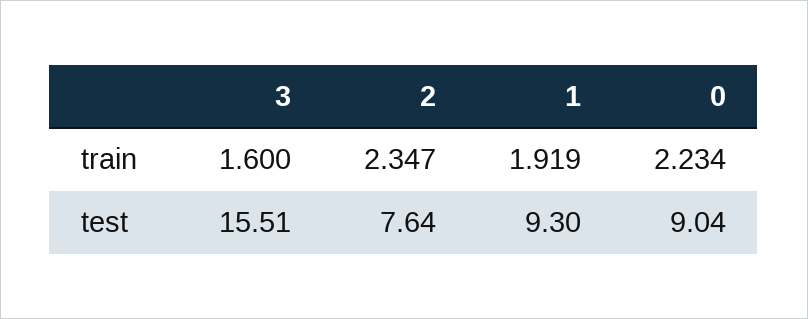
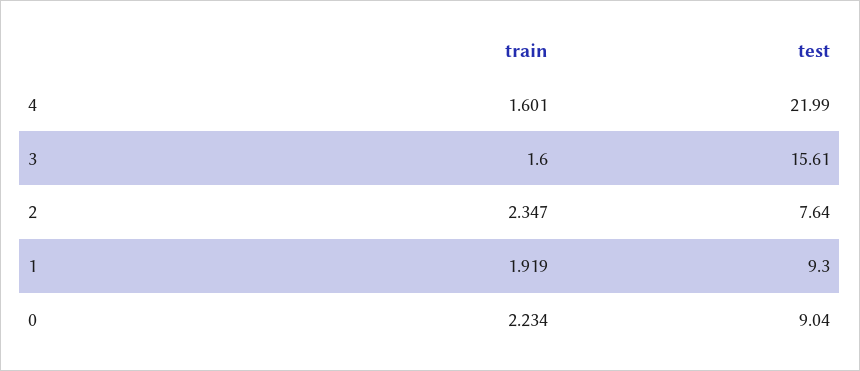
  {
    "3": {
      "train": 1.6,
-     "test": 15.51
+     "test": 15.61
    },
    "2": {
      "train": 2.347,
      "test": 7.64
    },
    "1": {
      "train": 1.919,
      "test": 9.3
    },
    "0": {
      "train": 2.234,
      "test": 9.04
-   }
+   },
+   "4": {
+     "train": 1.601,
+     "test": 21.99
+   }
  }

